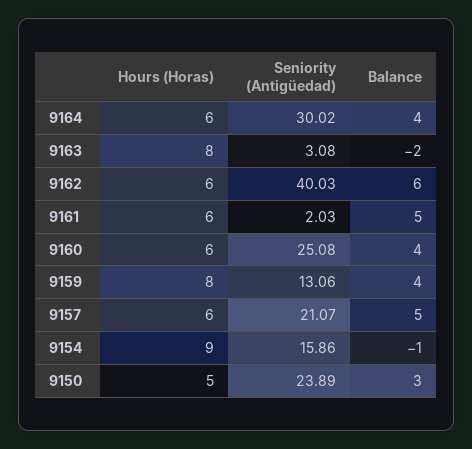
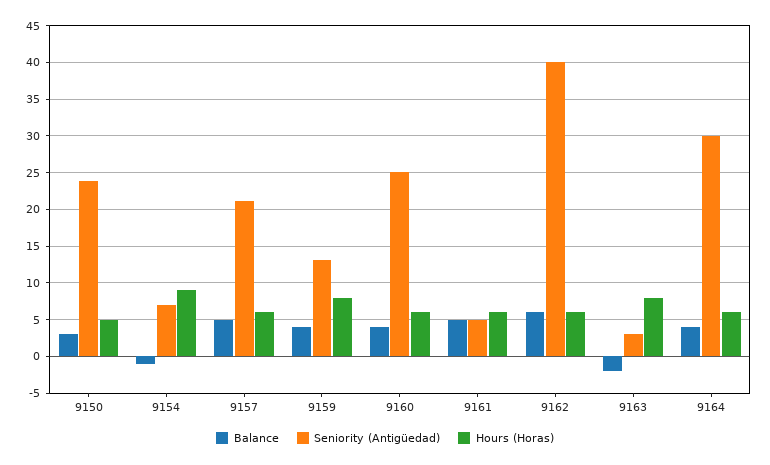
  {
    "Hours (Horas)": {
      "9164": 6,
      "9163": 8,
      "9162": 6,
      "9161": 6,
      "9160": 6,
      "9159": 8,
      "9157": 6,
      "9154": 9,
      "9150": 5
    },
    "Seniority (Antigüedad)": {
      "9164": 30.02,
      "9163": 3.08,
      "9162": 40.03,
-     "9161": 2.03,
+     "9161": 5,
      "9160": 25.08,
      "9159": 13.06,
      "9157": 21.07,
-     "9154": 15.86,
+     "9154": 7,
      "9150": 23.89
    },
    "Balance": {
      "9164": 4,
      "9163": -2,
      "9162": 6,
      "9161": 5,
      "9160": 4,
      "9159": 4,
      "9157": 5,
      "9154": -1,
      "9150": 3
    }
  }

